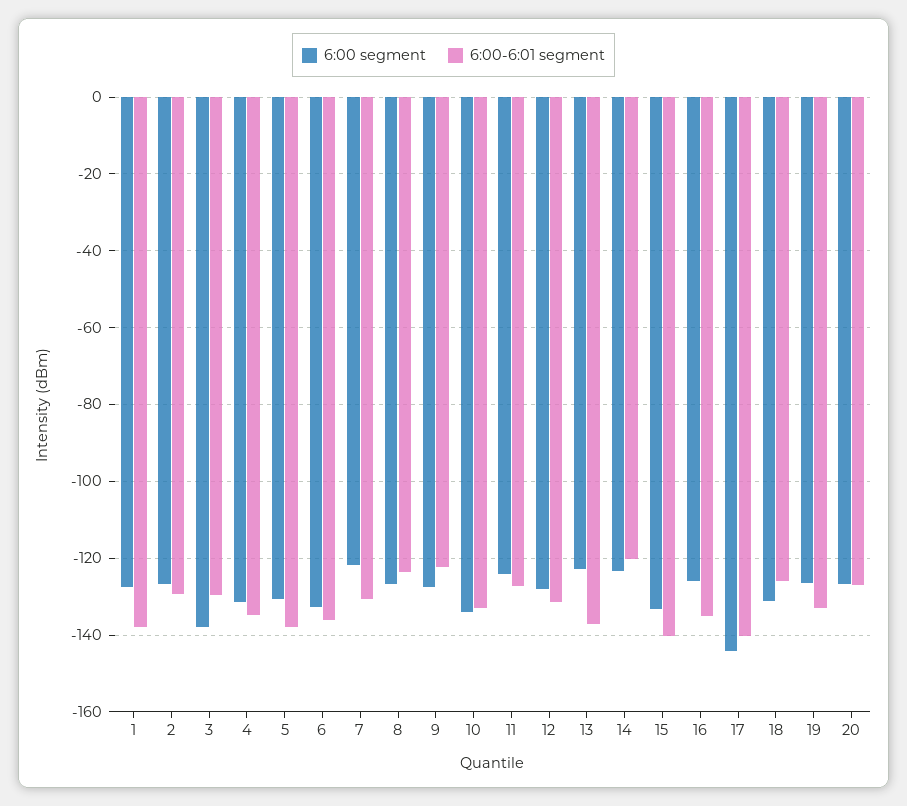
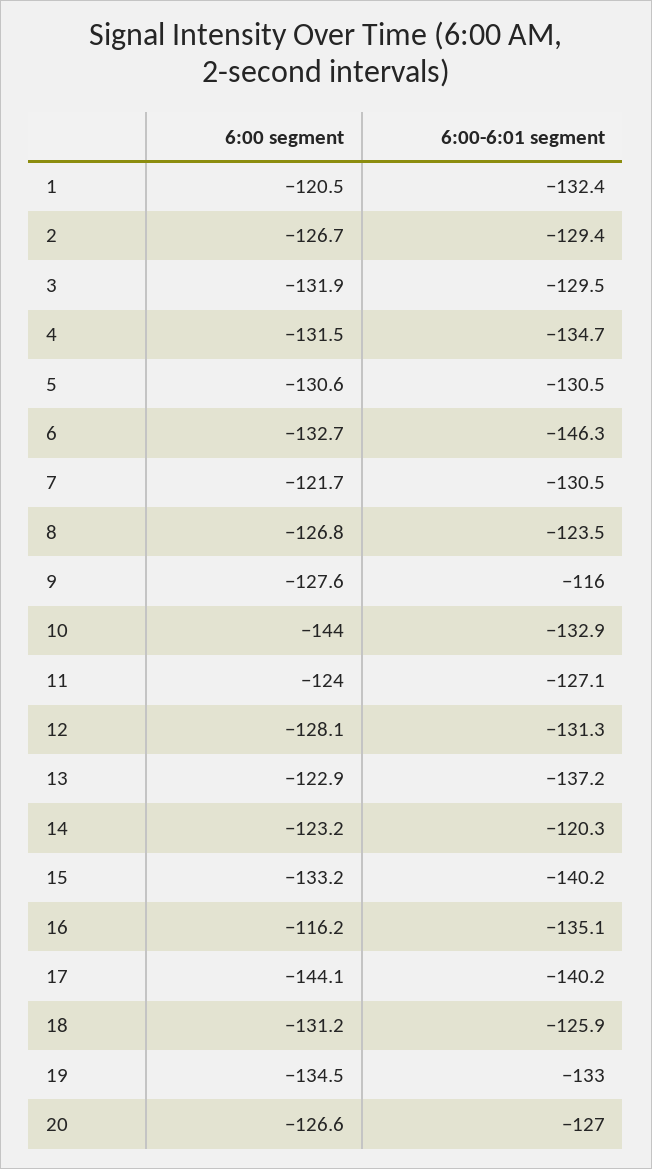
  {
    "6:00 segment": {
-     "1": -128,
+     "1": -120.5,
      "2": -126.7,
-     "3": -138,
+     "3": -131.9,
      "4": -131.5,
      "5": -130.6,
      "6": -132.7,
      "7": -121.7,
      "8": -126.8,
      "9": -127.6,
-     "10": -134,
+     "10": -144,
      "11": -124,
      "12": -128.1,
      "13": -122.9,
      "14": -123.2,
      "15": -133.2,
-     "16": -126,
+     "16": -116.2,
      "17": -144.1,
      "18": -131.2,
-     "19": -126,
+     "19": -134.5,
      "20": -126.6
    },
    "6:00-6:01 segment": {
-     "1": -138,
+     "1": -132.4,
      "2": -129.4,
      "3": -129.5,
      "4": -134.7,
-     "5": -138,
+     "5": -130.5,
-     "6": -136,
+     "6": -146.3,
      "7": -130.5,
      "8": -123.5,
-     "9": -122,
+     "9": -116,
      "10": -132.9,
      "11": -127.1,
      "12": -131.3,
      "13": -137.2,
      "14": -120.3,
      "15": -140.2,
      "16": -135.1,
      "17": -140.2,
      "18": -125.9,
      "19": -133,
      "20": -127
    }
  }

